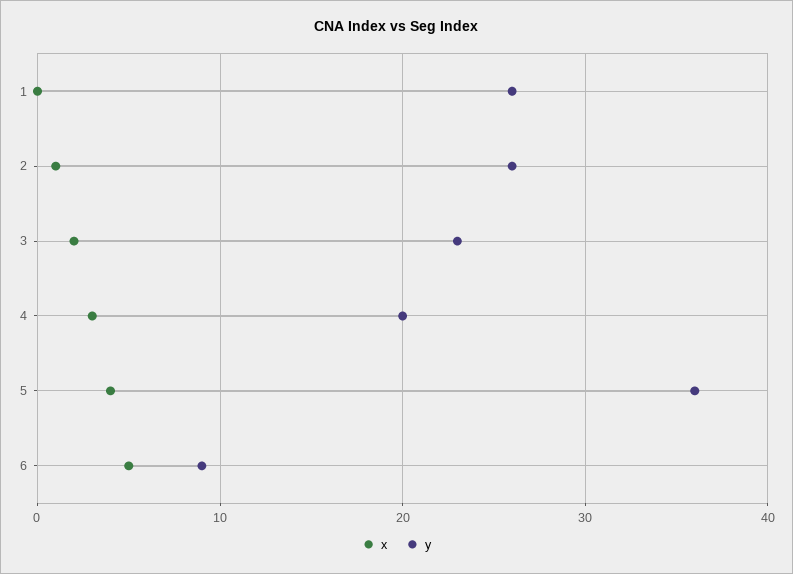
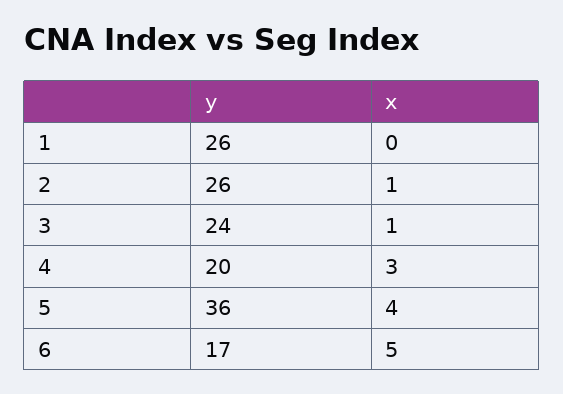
  {
    "x": {
      "1": 0,
      "2": 1,
-     "3": 2,
+     "3": 1,
      "4": 3,
      "5": 4,
      "6": 5
    },
    "y": {
      "1": 26,
      "2": 26,
-     "3": 23,
+     "3": 24,
      "4": 20,
      "5": 36,
-     "6": 9
+     "6": 17
    }
  }

